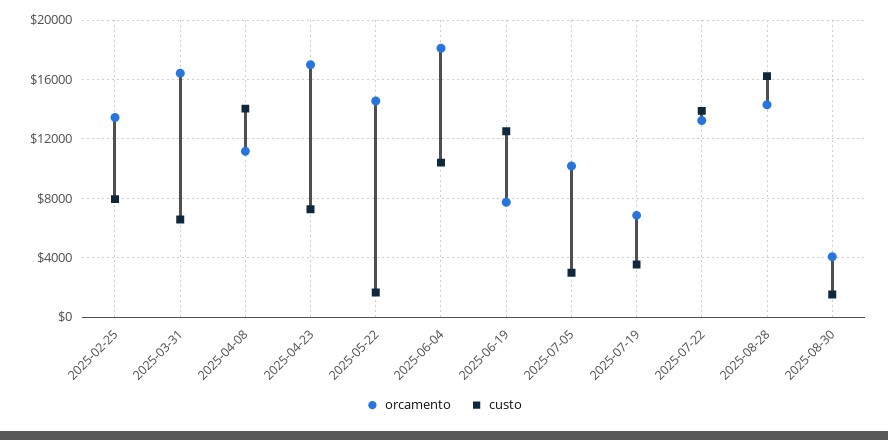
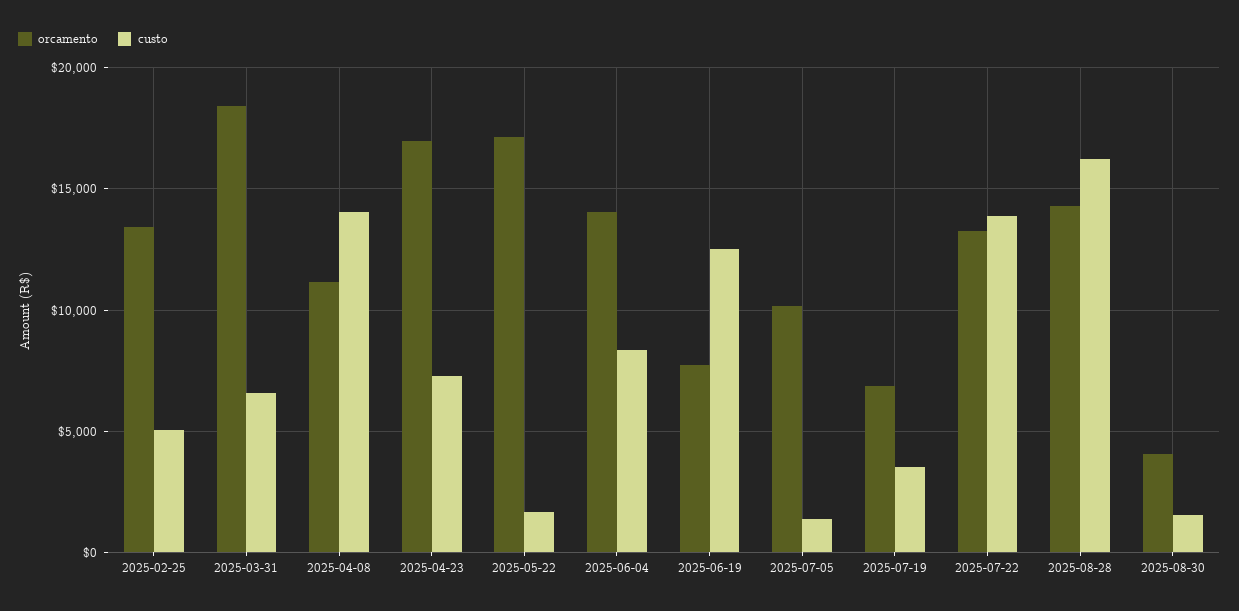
  {
    "orcamento": {
      "2025-02-25": 13500,
-     "2025-03-31": 16500,
+     "2025-03-31": 18500,
      "2025-04-08": 11000,
      "2025-04-23": 17000,
-     "2025-05-22": 14500,
+     "2025-05-22": 17000,
-     "2025-06-04": 18000,
+     "2025-06-04": 14000,
      "2025-06-19": 7500,
      "2025-07-05": 10000,
      "2025-07-19": 7000,
      "2025-07-22": 13000,
      "2025-08-28": 14500,
      "2025-08-30": 4000
    },
    "custo": {
-     "2025-02-25": 8000,
+     "2025-02-25": 5000,
      "2025-03-31": 6500,
      "2025-04-08": 14000,
      "2025-04-23": 7500,
      "2025-05-22": 1500,
-     "2025-06-04": 10500,
+     "2025-06-04": 8500,
      "2025-06-19": 12500,
-     "2025-07-05": 3000,
+     "2025-07-05": 1500,
      "2025-07-19": 3500,
      "2025-07-22": 14000,
      "2025-08-28": 16000,
      "2025-08-30": 1500
    }
  }

